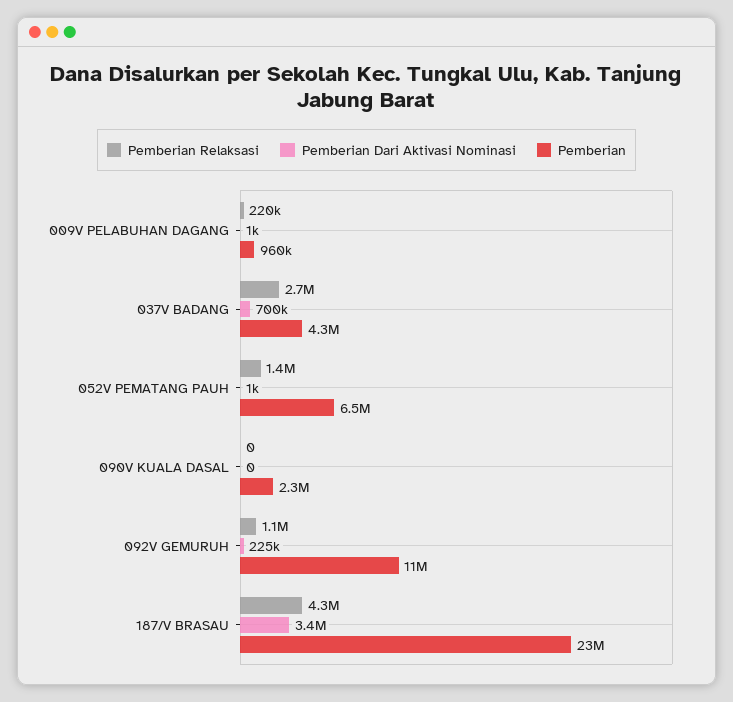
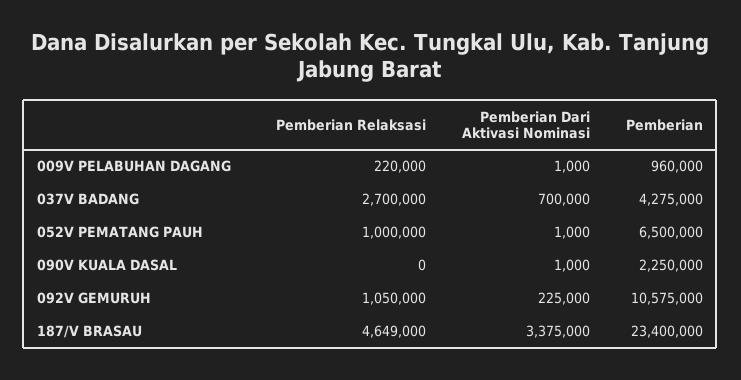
  {
    "Pemberian Relaksasi": {
      "009V PELABUHAN DAGANG": 220000,
      "037V BADANG": 2700000,
-     "052V PEMATANG PAUH": 1400000,
+     "052V PEMATANG PAUH": 1000000,
      "090V KUALA DASAL": 0,
      "092V GEMURUH": 1050000,
-     "187/V BRASAU": 4300000
+     "187/V BRASAU": 4649000
    },
    "Pemberian Dari Aktivasi Nominasi": {
      "009V PELABUHAN DAGANG": 1000,
      "037V BADANG": 700000,
      "052V PEMATANG PAUH": 1000,
-     "090V KUALA DASAL": 0,
+     "090V KUALA DASAL": 1000,
      "092V GEMURUH": 225000,
      "187/V BRASAU": 3375000
    },
    "Pemberian": {
      "009V PELABUHAN DAGANG": 960000,
      "037V BADANG": 4275000,
      "052V PEMATANG PAUH": 6500000,
      "090V KUALA DASAL": 2250000,
      "092V GEMURUH": 10575000,
      "187/V BRASAU": 23400000
    }
  }

